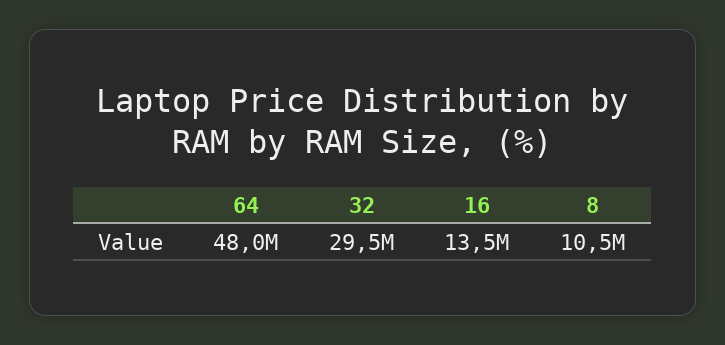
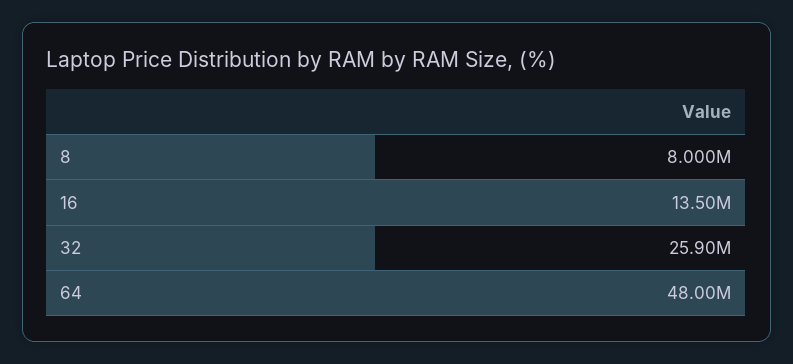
  {
    "64": 48000000,
-   "32": 29500000,
+   "32": 25900000,
    "16": 13500000,
-   "8": 10500000
+   "8": 8000000
  }

